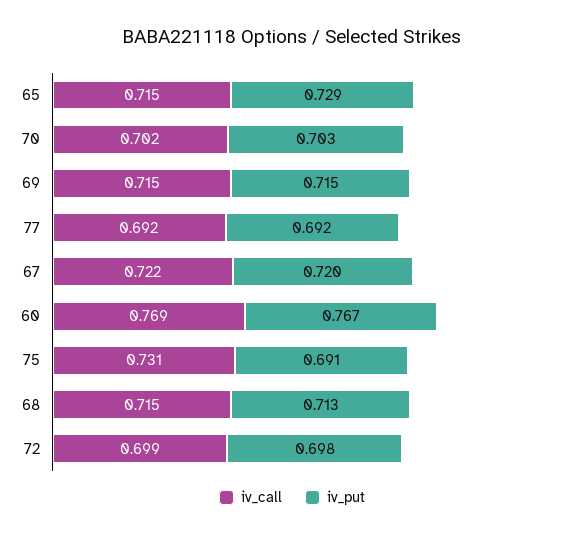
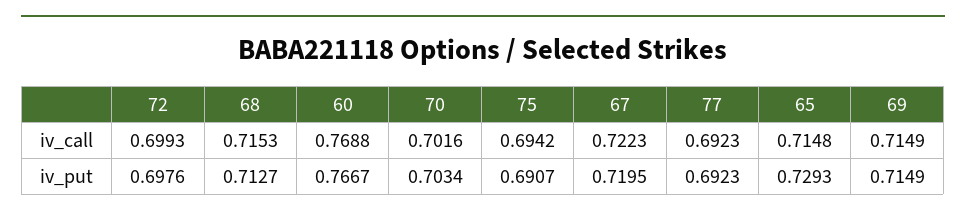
  {
    "iv_call": {
      "65": 0.7148,
      "70": 0.7016,
      "69": 0.7149,
      "77": 0.6923,
      "67": 0.7223,
      "60": 0.7688,
-     "75": 0.731,
+     "75": 0.6942,
      "68": 0.7153,
      "72": 0.6993
    },
    "iv_put": {
      "65": 0.7293,
      "70": 0.7034,
      "69": 0.7149,
      "77": 0.6923,
      "67": 0.7195,
      "60": 0.7667,
      "75": 0.6907,
      "68": 0.7127,
      "72": 0.6976
    }
  }

